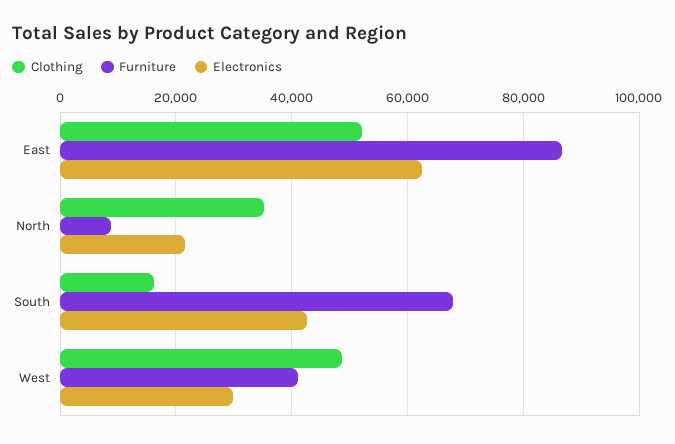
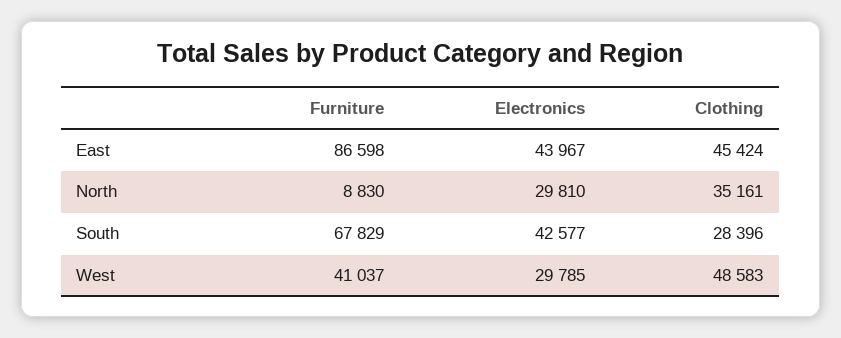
  {
    "Clothing": {
-     "East": 52000,
+     "East": 45424,
      "North": 35161,
-     "South": 16000,
+     "South": 28396,
      "West": 48583
    },
    "Furniture": {
      "East": 86598,
      "North": 8830,
      "South": 67829,
      "West": 41037
    },
    "Electronics": {
-     "East": 62000,
+     "East": 43967,
-     "North": 22000,
+     "North": 29810,
      "South": 42577,
      "West": 29785
    }
  }

